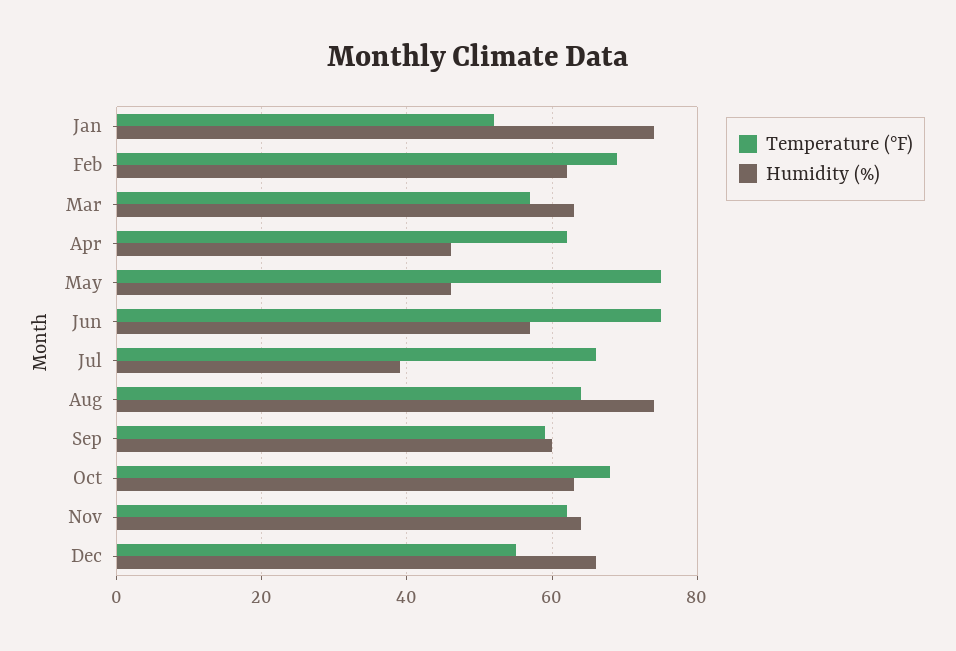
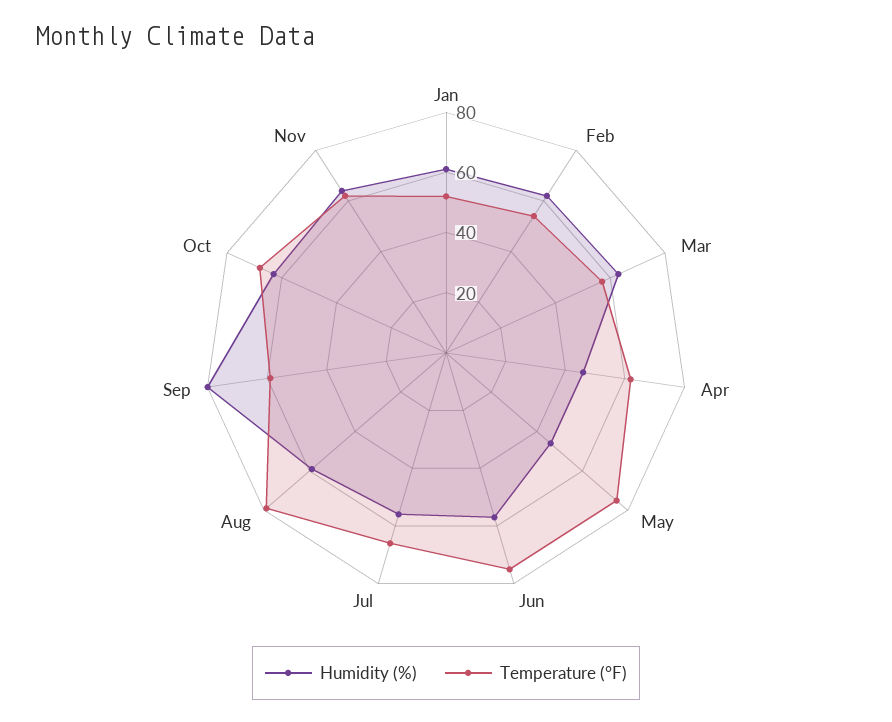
  {
    "Temperature (°F)": {
      "Jan": 50,
-     "Feb": 70,
+     "Feb": 55,
      "Mar": 55,
      "Apr": 60,
      "May": 75,
      "Jun": 75,
      "Jul": 65,
-     "Aug": 65,
+     "Aug": 80,
      "Sep": 60,
      "Oct": 70,
-     "Nov": 60,
+     "Nov": 60
-     "Dec": 55
    },
    "Humidity (%)": {
-     "Jan": 75,
+     "Jan": 60,
      "Feb": 60,
      "Mar": 65,
      "Apr": 45,
      "May": 45,
      "Jun": 55,
-     "Jul": 40,
+     "Jul": 55,
-     "Aug": 75,
+     "Aug": 60,
-     "Sep": 60,
+     "Sep": 80,
      "Oct": 65,
-     "Nov": 65,
+     "Nov": 65
-     "Dec": 65
    }
  }

